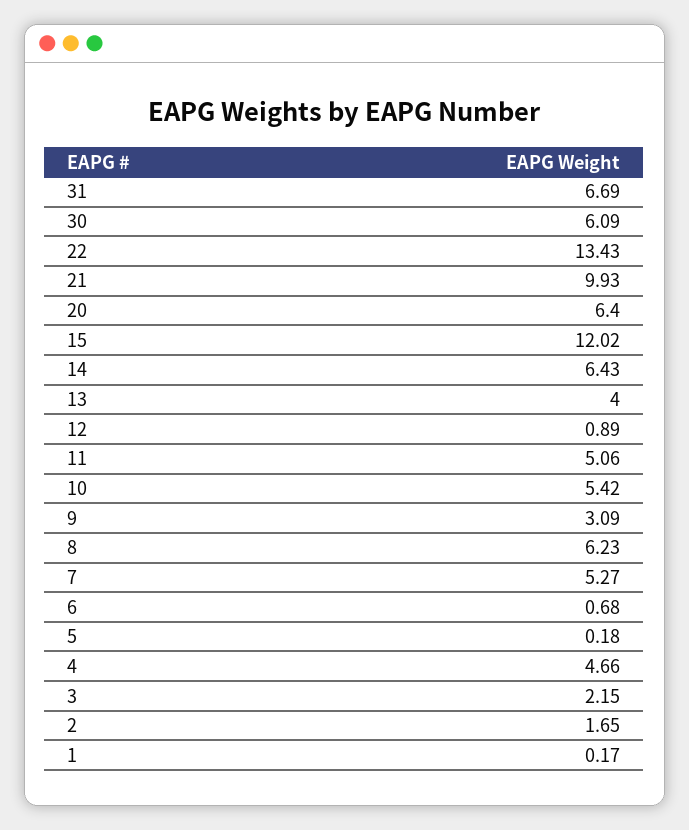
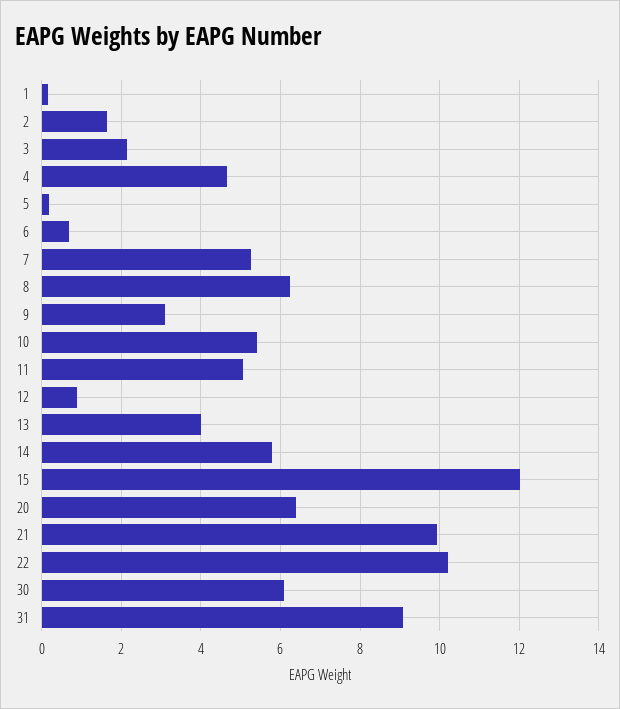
  {
-   "31": 6.69,
+   "31": 9,
    "30": 6.09,
-   "22": 13.43,
+   "22": 10.2,
    "21": 9.93,
    "20": 6.4,
    "15": 12.02,
-   "14": 6.43,
+   "14": 5.8,
    "13": 4,
    "12": 0.89,
    "11": 5.06,
    "10": 5.42,
    "9": 3.09,
    "8": 6.23,
    "7": 5.27,
    "6": 0.68,
    "5": 0.18,
    "4": 4.66,
    "3": 2.15,
    "2": 1.65,
    "1": 0.17
  }

